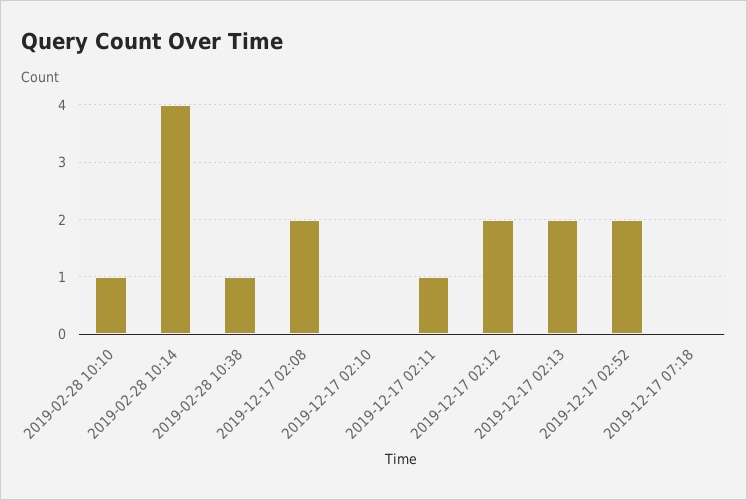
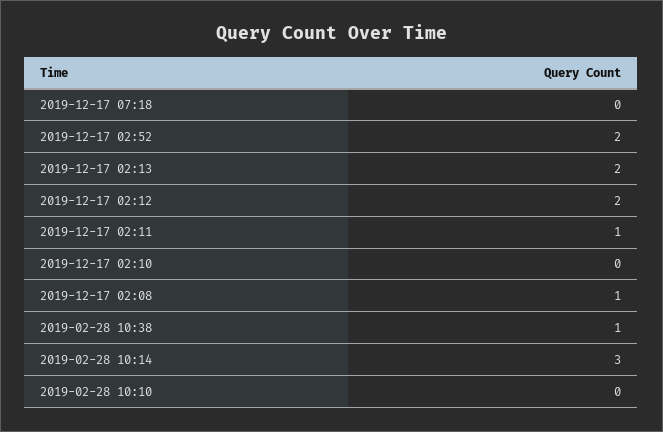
  {
-   "2019-02-28 10:10": 1,
+   "2019-02-28 10:10": 0,
-   "2019-02-28 10:14": 4,
+   "2019-02-28 10:14": 3,
    "2019-02-28 10:38": 1,
-   "2019-12-17 02:08": 2,
+   "2019-12-17 02:08": 1,
    "2019-12-17 02:10": 0,
    "2019-12-17 02:11": 1,
    "2019-12-17 02:12": 2,
    "2019-12-17 02:13": 2,
    "2019-12-17 02:52": 2,
    "2019-12-17 07:18": 0
  }

